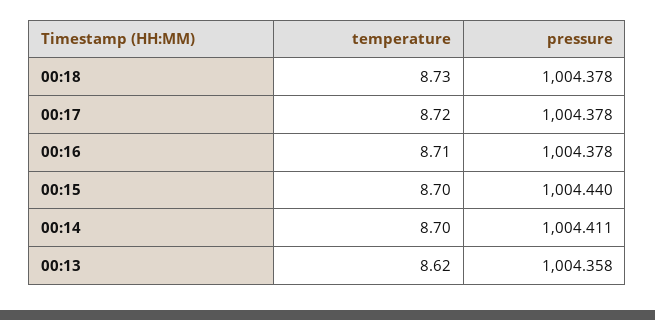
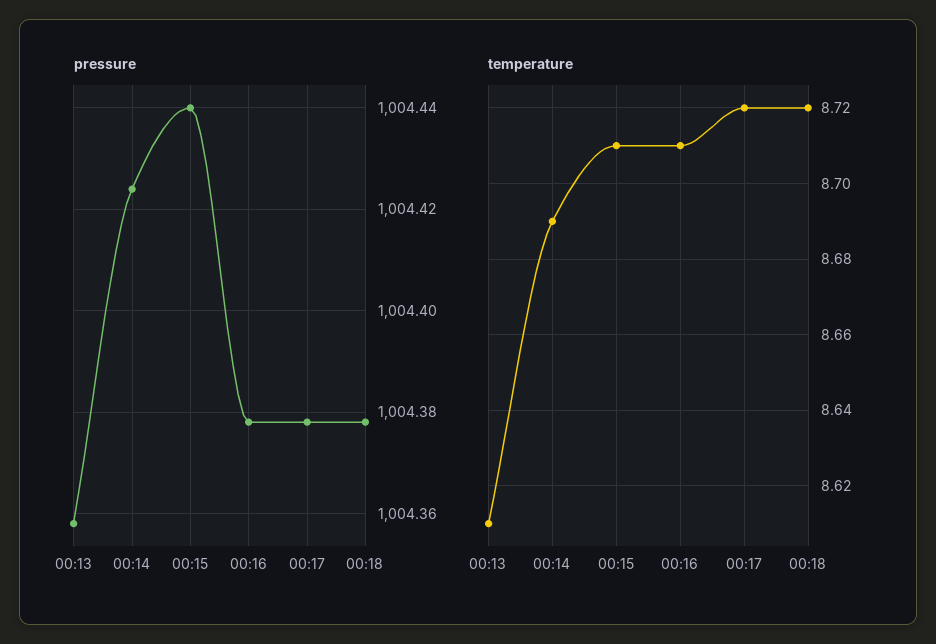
  {
    "temperature": {
-     "00:18": 8.73,
+     "00:18": 8.72,
      "00:17": 8.72,
      "00:16": 8.71,
-     "00:15": 8.7,
+     "00:15": 8.71,
-     "00:14": 8.7,
+     "00:14": 8.69,
-     "00:13": 8.62
+     "00:13": 8.61
    },
    "pressure": {
      "00:18": 1004.378,
      "00:17": 1004.378,
      "00:16": 1004.378,
      "00:15": 1004.44,
-     "00:14": 1004.411,
+     "00:14": 1004.425,
      "00:13": 1004.358
    }
  }

